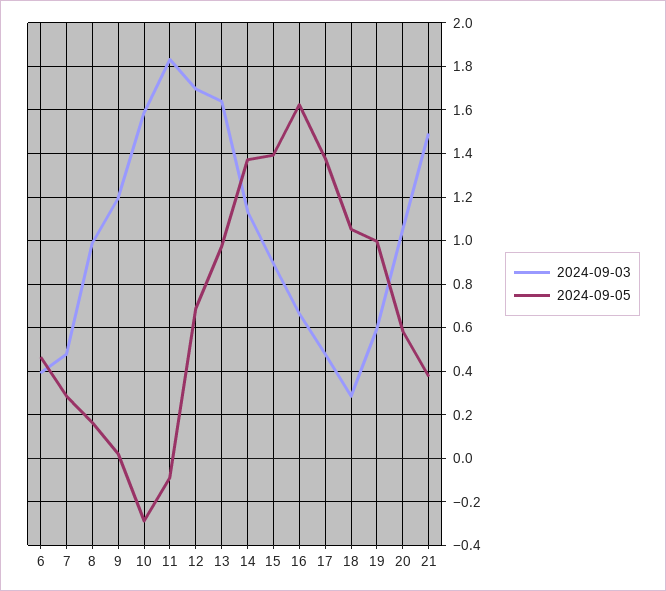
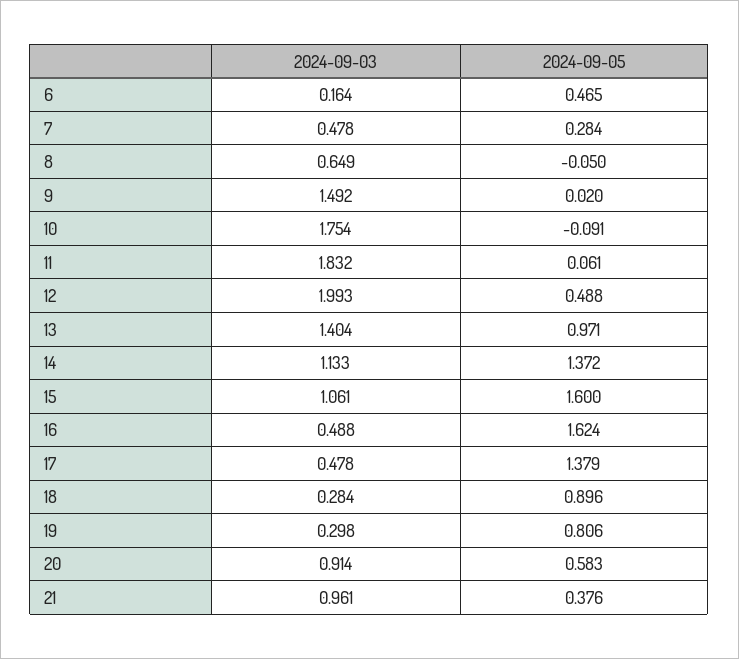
  {
    "2024-09-03": {
-     "6": 0.4,
+     "6": 0.164,
      "7": 0.478,
-     "8": 1,
+     "8": 0.649,
-     "9": 1.2,
+     "9": 1.492,
-     "10": 1.6,
+     "10": 1.754,
      "11": 1.832,
-     "12": 1.7,
+     "12": 1.993,
-     "13": 1.65,
+     "13": 1.404,
      "14": 1.133,
-     "15": 0.9,
+     "15": 1.061,
-     "16": 0.65,
+     "16": 0.488,
      "17": 0.478,
      "18": 0.284,
-     "19": 0.6,
+     "19": 0.298,
-     "20": 1.05,
+     "20": 0.914,
-     "21": 1.5
+     "21": 0.961
    },
    "2024-09-05": {
      "6": 0.465,
      "7": 0.284,
-     "8": 0.15,
+     "8": -0.05,
      "9": 0.02,
-     "10": -0.3,
+     "10": -0.091,
-     "11": -0.1,
+     "11": 0.061,
-     "12": 0.7,
+     "12": 0.488,
      "13": 0.971,
      "14": 1.372,
-     "15": 1.4,
+     "15": 1.6,
      "16": 1.624,
      "17": 1.379,
-     "18": 1.05,
+     "18": 0.896,
-     "19": 1,
+     "19": 0.806,
      "20": 0.583,
      "21": 0.376
    }
  }

